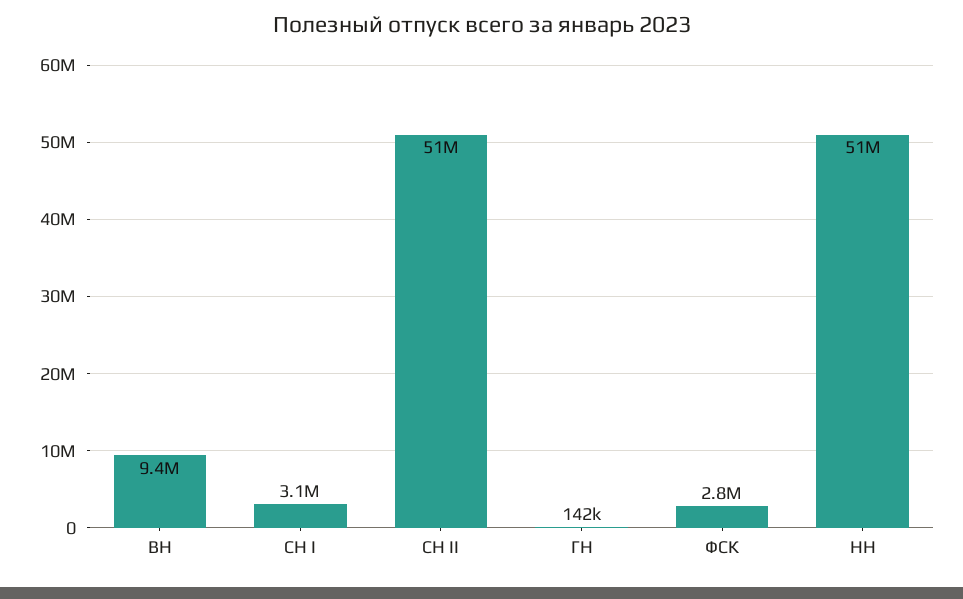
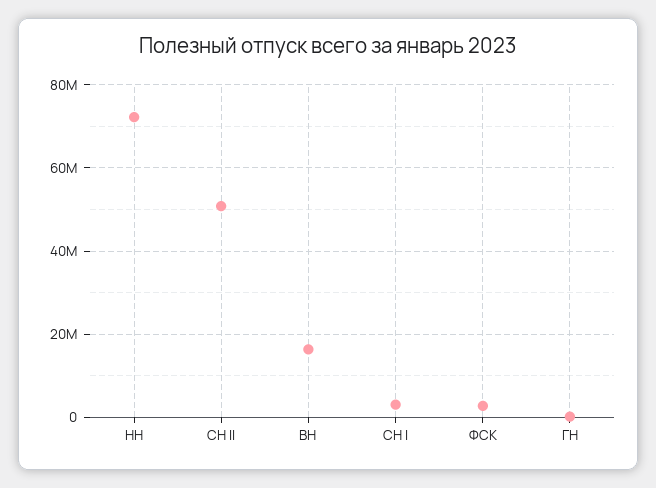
  {
-   "ВН": 9400000,
+   "ВН": 16000000,
    "СН I": 3100000,
    "СН II": 51000000,
    "ГН": 142000,
    "ФСК": 2800000,
-   "НН": 51000000
+   "НН": 72000000
  }

